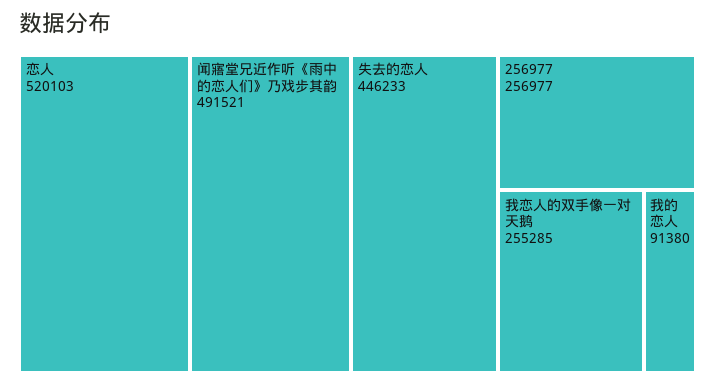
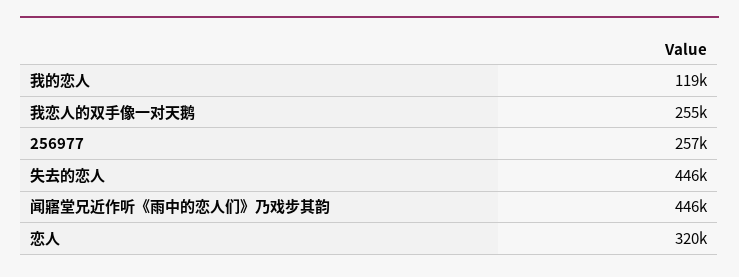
  {
-   "恋人": 520103,
+   "恋人": 320000,
-   "闻寤堂兄近作听《雨中的恋人们》乃戏步其韵": 491521,
+   "闻寤堂兄近作听《雨中的恋人们》乃戏步其韵": 446000,
    "失去的恋人": 446233,
    "256977": 256977,
    "我恋人的双手像一对天鹅": 255285,
-   "我的恋人": 91380
+   "我的恋人": 119000
  }

